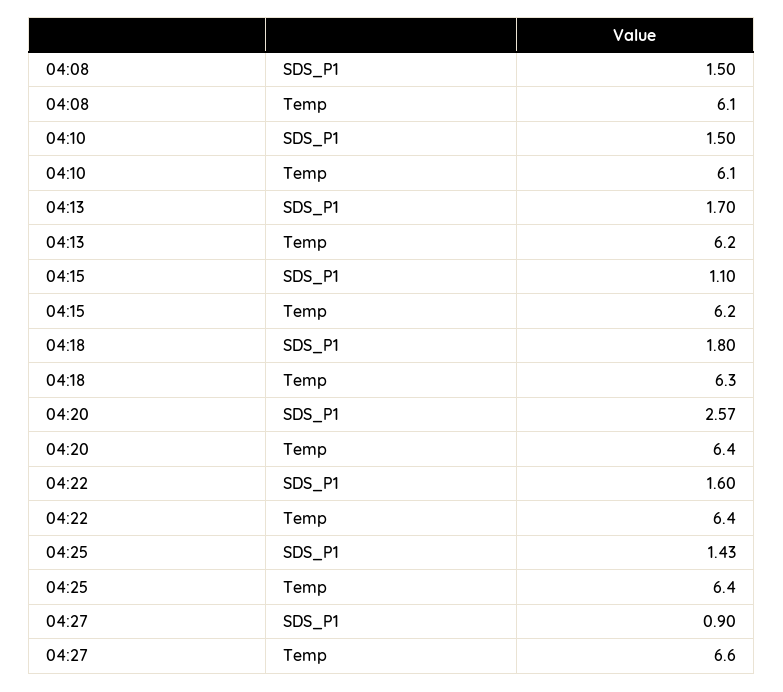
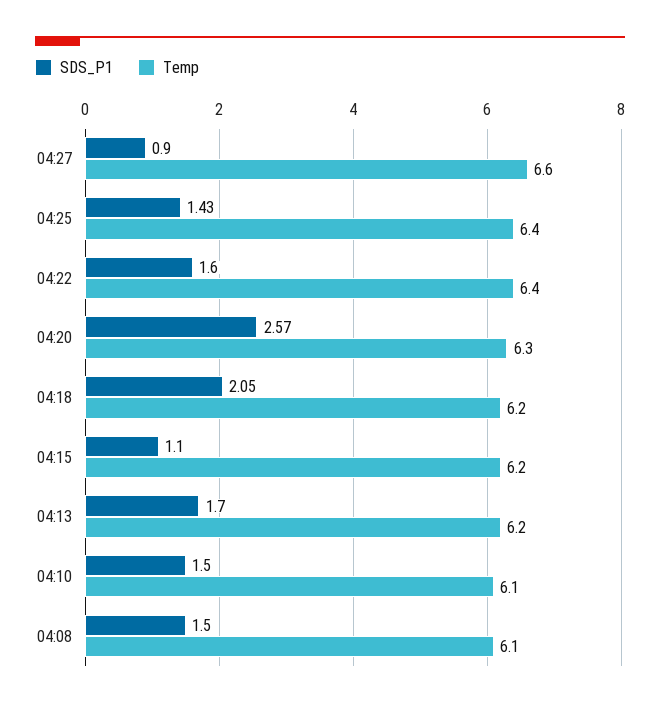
  {
    "SDS_P1": {
      "04:08": 1.5,
      "04:10": 1.5,
      "04:13": 1.7,
      "04:15": 1.1,
-     "04:18": 1.8,
+     "04:18": 2.05,
      "04:20": 2.57,
      "04:22": 1.6,
      "04:25": 1.43,
      "04:27": 0.9
    },
    "Temp": {
      "04:08": 6.1,
      "04:10": 6.1,
      "04:13": 6.2,
      "04:15": 6.2,
-     "04:18": 6.3,
+     "04:18": 6.2,
-     "04:20": 6.4,
+     "04:20": 6.3,
      "04:22": 6.4,
      "04:25": 6.4,
      "04:27": 6.6
    }
  }

